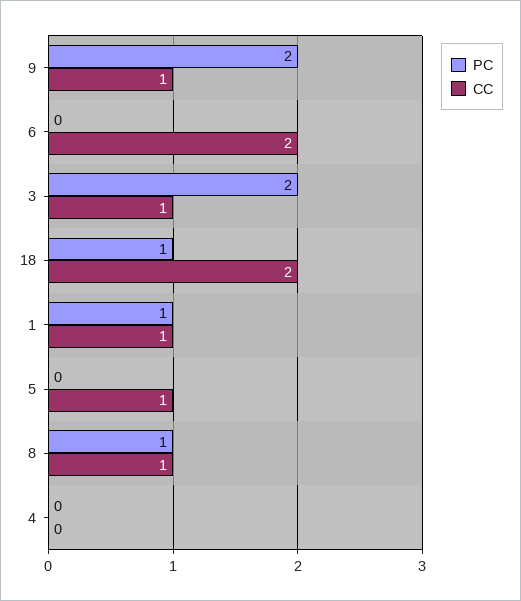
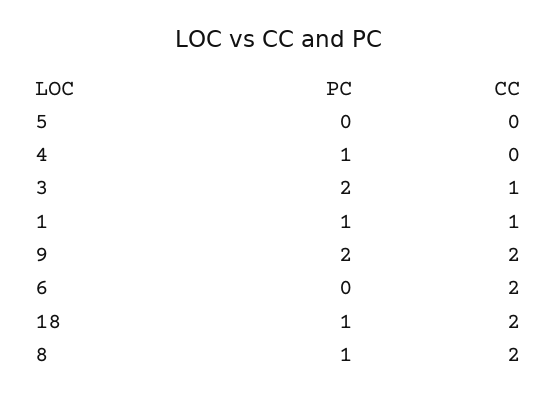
  {
    "PC": {
      "9": 2,
      "6": 0,
      "3": 2,
      "18": 1,
      "1": 1,
      "5": 0,
      "8": 1,
-     "4": 0
+     "4": 1
    },
    "CC": {
-     "9": 1,
+     "9": 2,
      "6": 2,
      "3": 1,
      "18": 2,
      "1": 1,
-     "5": 1,
+     "5": 0,
-     "8": 1,
+     "8": 2,
      "4": 0
    }
  }

